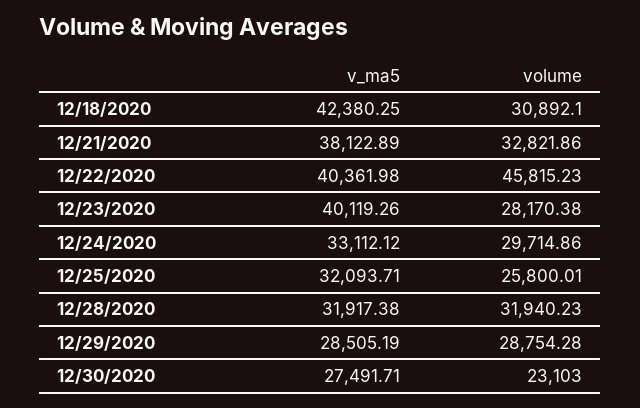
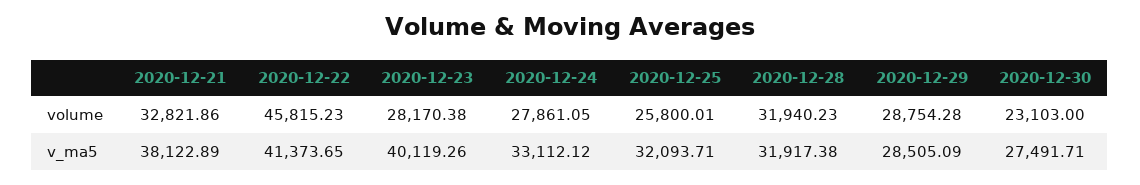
  {
    "v_ma5": {
-     "12/18/2020": 42380.25,
      "12/21/2020": 38122.89,
-     "12/22/2020": 40361.98,
+     "12/22/2020": 41373.65,
      "12/23/2020": 40119.26,
      "12/24/2020": 33112.12,
      "12/25/2020": 32093.71,
      "12/28/2020": 31917.38,
-     "12/29/2020": 28505.19,
+     "12/29/2020": 28505.09,
      "12/30/2020": 27491.71
    },
    "volume": {
-     "12/18/2020": 30892.1,
      "12/21/2020": 32821.86,
      "12/22/2020": 45815.23,
      "12/23/2020": 28170.38,
-     "12/24/2020": 29714.86,
+     "12/24/2020": 27861.05,
      "12/25/2020": 25800.01,
      "12/28/2020": 31940.23,
      "12/29/2020": 28754.28,
      "12/30/2020": 23103
    }
  }

